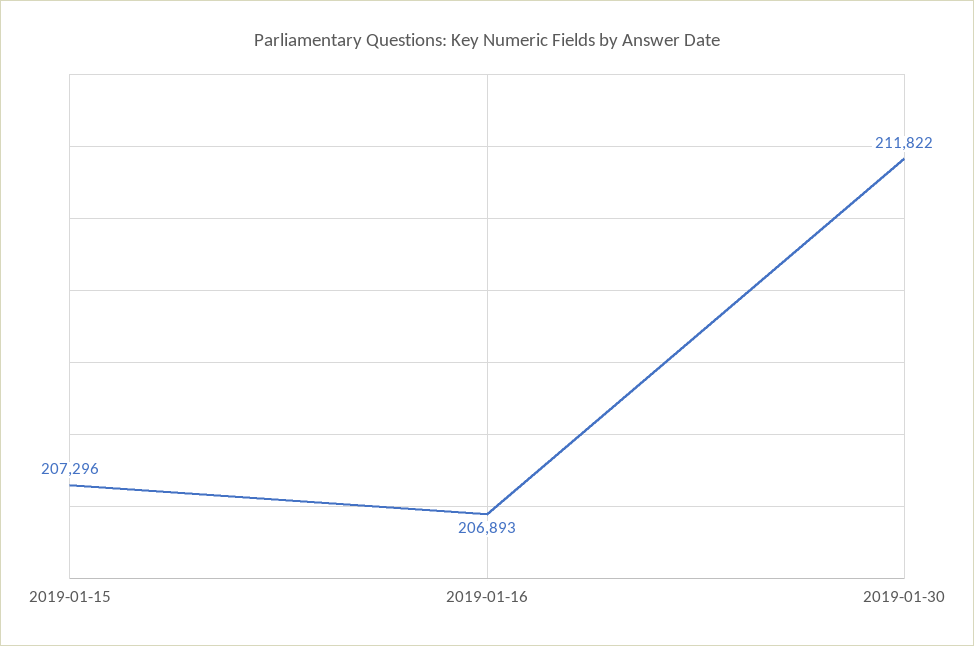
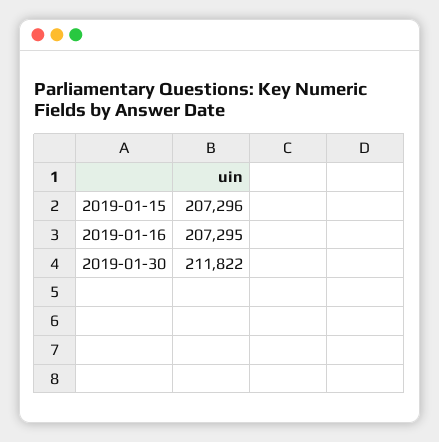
  {
    "2019-01-15": 207296,
-   "2019-01-16": 206893,
+   "2019-01-16": 207295,
    "2019-01-30": 211822
  }

